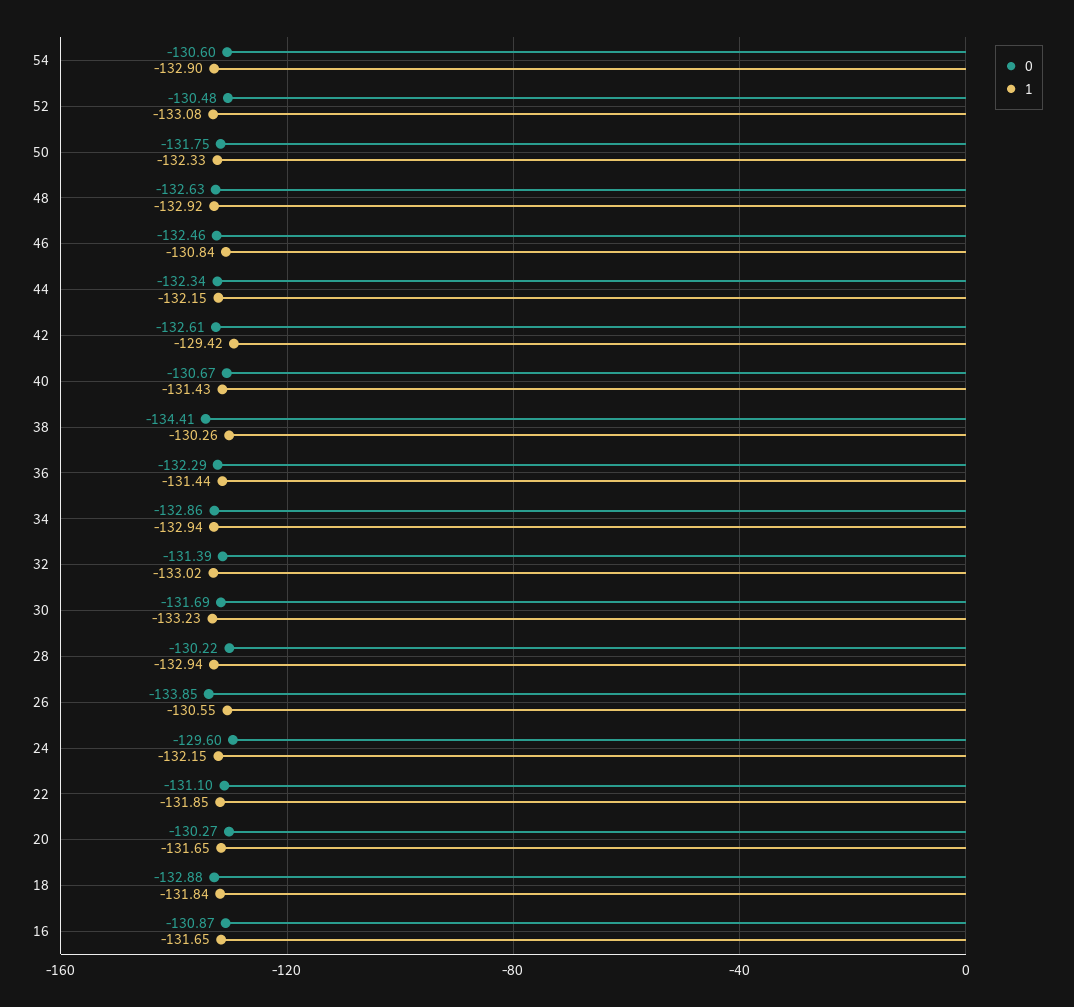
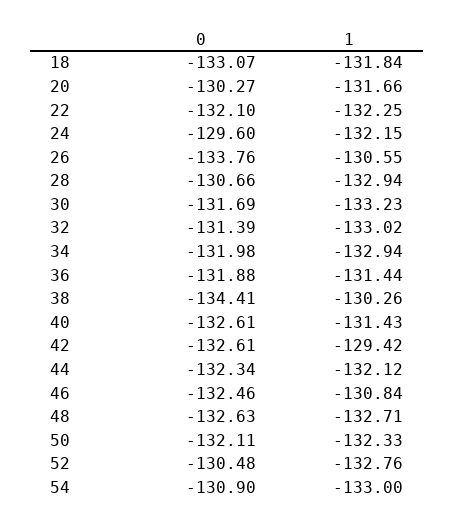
  {
    "0": {
-     "54": -130.6,
+     "54": -130.9,
      "52": -130.48,
-     "50": -131.75,
+     "50": -132.11,
      "48": -132.63,
      "46": -132.46,
      "44": -132.34,
      "42": -132.61,
-     "40": -130.67,
+     "40": -132.61,
      "38": -134.41,
-     "36": -132.29,
+     "36": -131.88,
-     "34": -132.86,
+     "34": -131.98,
      "32": -131.39,
      "30": -131.69,
-     "28": -130.22,
+     "28": -130.66,
-     "26": -133.85,
+     "26": -133.76,
      "24": -129.6,
-     "22": -131.1,
+     "22": -132.1,
      "20": -130.27,
-     "18": -132.88,
+     "18": -133.07
-     "16": -130.87
    },
    "1": {
-     "54": -132.9,
+     "54": -133,
-     "52": -133.08,
+     "52": -132.76,
      "50": -132.33,
-     "48": -132.92,
+     "48": -132.71,
      "46": -130.84,
-     "44": -132.15,
+     "44": -132.12,
      "42": -129.42,
      "40": -131.43,
      "38": -130.26,
      "36": -131.44,
      "34": -132.94,
      "32": -133.02,
      "30": -133.23,
      "28": -132.94,
      "26": -130.55,
      "24": -132.15,
-     "22": -131.85,
+     "22": -132.25,
-     "20": -131.65,
+     "20": -131.66,
-     "18": -131.84,
+     "18": -131.84
-     "16": -131.65
    }
  }

